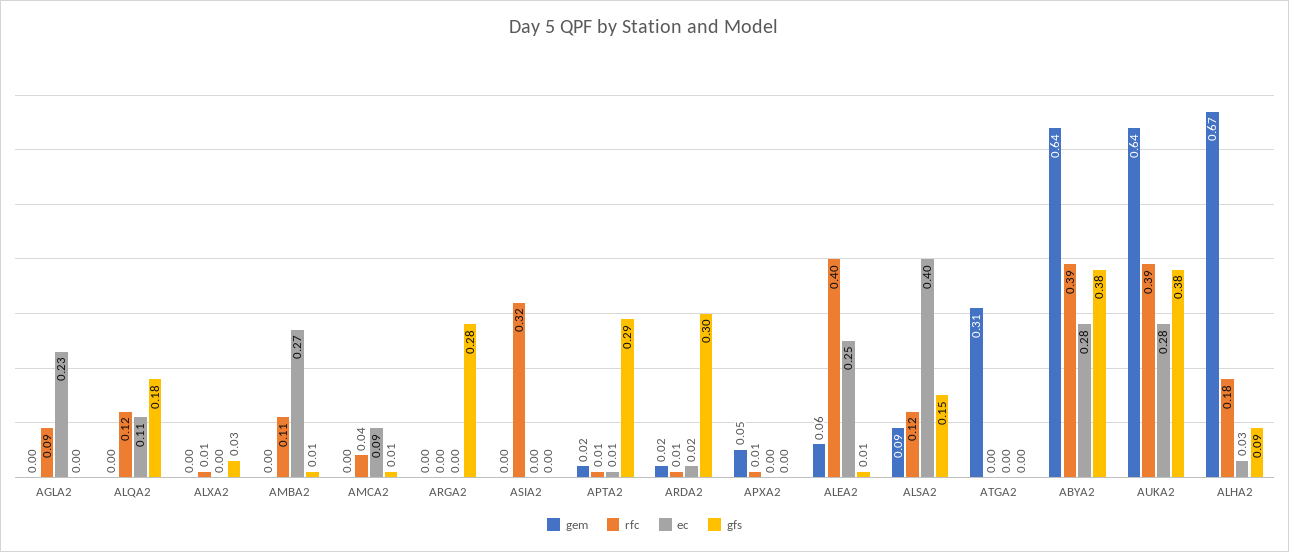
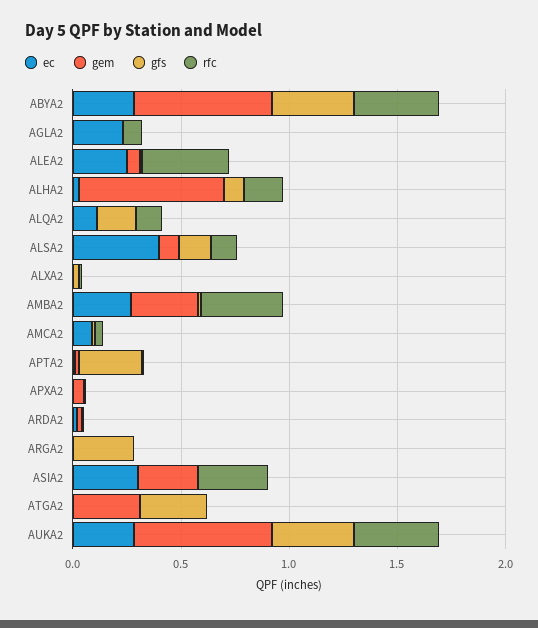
  {
    "gem": {
      "AGLA2": 0,
      "ALQA2": 0,
      "ALXA2": 0,
-     "AMBA2": 0,
+     "AMBA2": 0.3,
      "AMCA2": 0,
      "ARGA2": 0,
-     "ASIA2": 0,
+     "ASIA2": 0.3,
      "APTA2": 0.02,
      "ARDA2": 0.02,
      "APXA2": 0.05,
      "ALEA2": 0.06,
      "ALSA2": 0.09,
      "ATGA2": 0.31,
      "ABYA2": 0.64,
      "AUKA2": 0.64,
      "ALHA2": 0.67
    },
    "rfc": {
      "AGLA2": 0.09,
      "ALQA2": 0.12,
      "ALXA2": 0.01,
-     "AMBA2": 0.11,
+     "AMBA2": 0.4,
      "AMCA2": 0.04,
      "ARGA2": 0,
      "ASIA2": 0.32,
      "APTA2": 0.01,
      "ARDA2": 0.01,
      "APXA2": 0.01,
      "ALEA2": 0.4,
      "ALSA2": 0.12,
      "ATGA2": 0,
      "ABYA2": 0.39,
      "AUKA2": 0.39,
      "ALHA2": 0.18
    },
    "ec": {
      "AGLA2": 0.23,
      "ALQA2": 0.11,
      "ALXA2": 0,
      "AMBA2": 0.27,
      "AMCA2": 0.09,
      "ARGA2": 0,
-     "ASIA2": 0,
+     "ASIA2": 0.3,
      "APTA2": 0.01,
      "ARDA2": 0.02,
      "APXA2": 0,
      "ALEA2": 0.25,
      "ALSA2": 0.4,
      "ATGA2": 0,
      "ABYA2": 0.28,
      "AUKA2": 0.28,
      "ALHA2": 0.03
    },
    "gfs": {
      "AGLA2": 0,
      "ALQA2": 0.18,
      "ALXA2": 0.03,
      "AMBA2": 0.01,
      "AMCA2": 0.01,
      "ARGA2": 0.28,
      "ASIA2": 0,
      "APTA2": 0.29,
-     "ARDA2": 0.3,
+     "ARDA2": 0,
      "APXA2": 0,
      "ALEA2": 0.01,
      "ALSA2": 0.15,
-     "ATGA2": 0,
+     "ATGA2": 0.3,
      "ABYA2": 0.38,
      "AUKA2": 0.38,
      "ALHA2": 0.09
    }
  }

